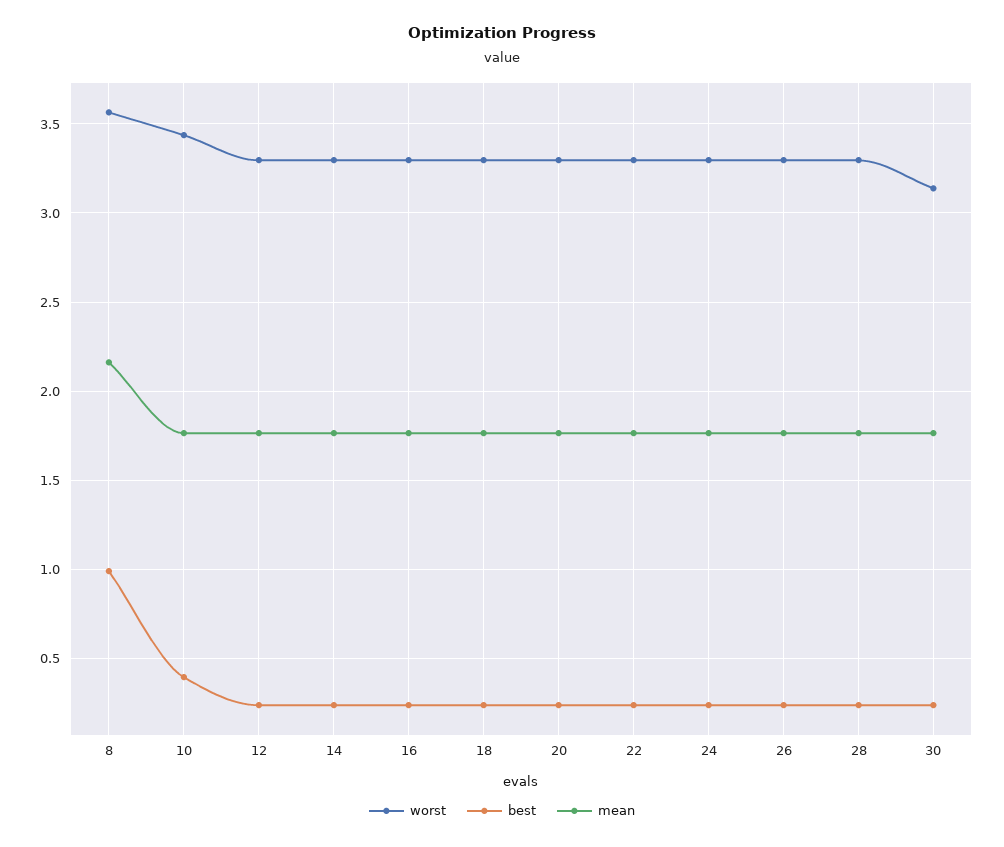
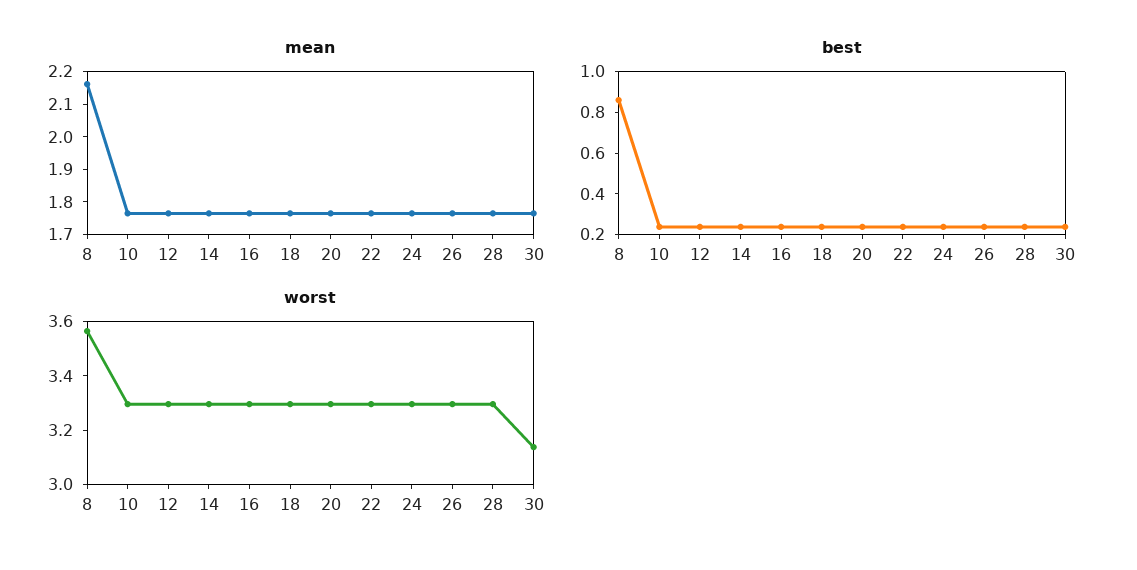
  {
    "worst": {
      "8": 3.55,
-     "10": 3.45,
+     "10": 3.3,
      "12": 3.3,
      "14": 3.3,
      "16": 3.3,
      "18": 3.3,
      "20": 3.3,
      "22": 3.3,
      "24": 3.3,
      "26": 3.3,
      "28": 3.3,
      "30": 3.15
    },
    "best": {
-     "8": 1,
+     "8": 0.85,
-     "10": 0.4,
+     "10": 0.25,
      "12": 0.25,
      "14": 0.25,
      "16": 0.25,
      "18": 0.25,
      "20": 0.25,
      "22": 0.25,
      "24": 0.25,
      "26": 0.25,
      "28": 0.25,
      "30": 0.25
    },
    "mean": {
      "8": 2.15,
      "10": 1.775,
      "12": 1.775,
      "14": 1.775,
      "16": 1.775,
      "18": 1.775,
      "20": 1.775,
      "22": 1.775,
      "24": 1.775,
      "26": 1.775,
      "28": 1.775,
      "30": 1.775
    }
  }

